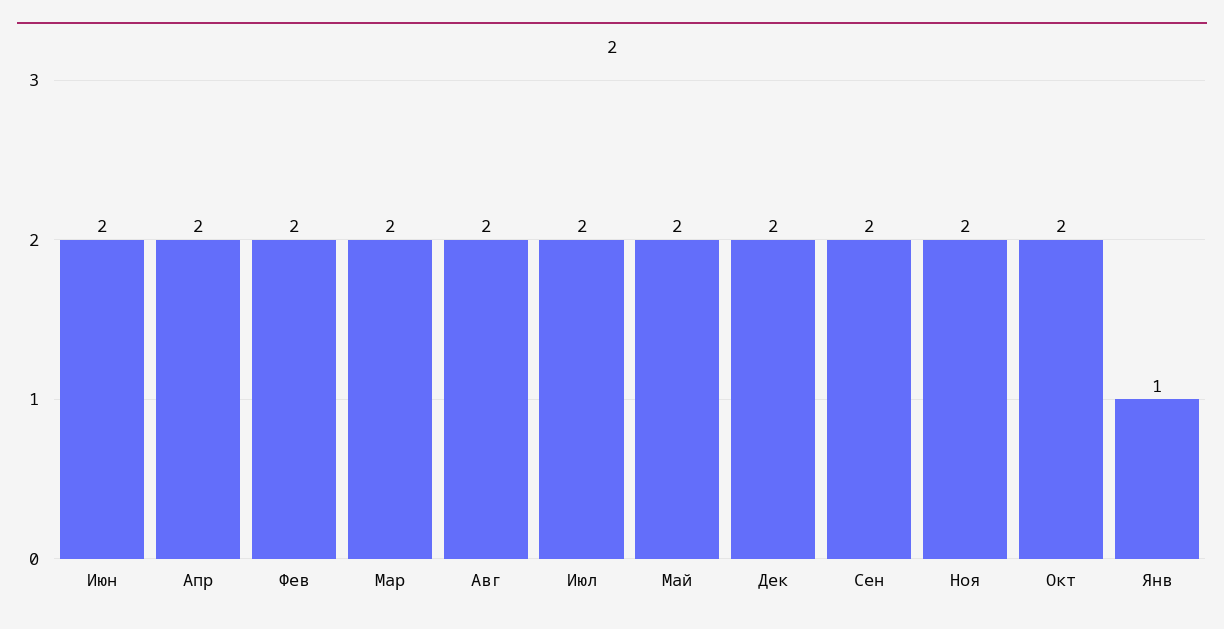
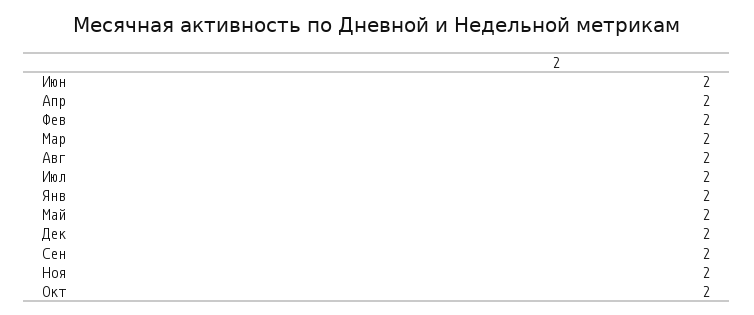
  {
    "Июн": 2,
    "Апр": 2,
    "Фев": 2,
    "Мар": 2,
    "Авг": 2,
    "Июл": 2,
    "Май": 2,
    "Дек": 2,
    "Сен": 2,
    "Ноя": 2,
    "Окт": 2,
-   "Янв": 1
+   "Янв": 2
  }

